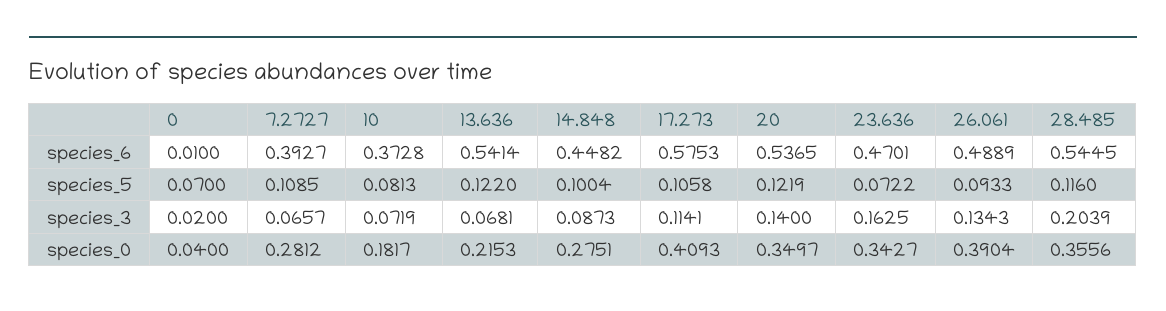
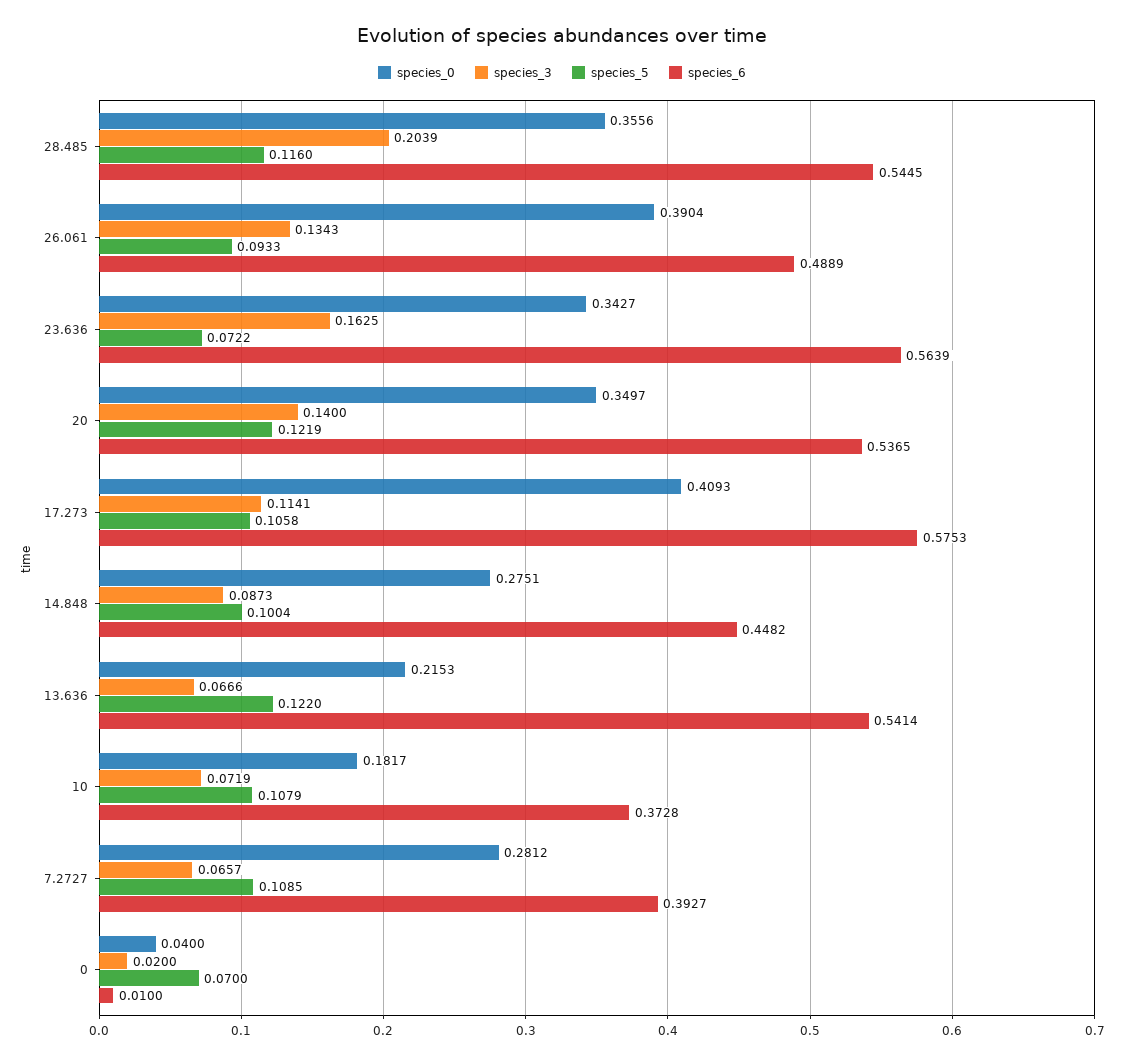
  {
    "species_6": {
      "0": 0.01,
      "7.2727": 0.3927,
      "10": 0.3728,
      "13.636": 0.5414,
      "14.848": 0.4482,
      "17.273": 0.5753,
      "20": 0.5365,
-     "23.636": 0.4701,
+     "23.636": 0.5639,
      "26.061": 0.4889,
      "28.485": 0.5445
    },
    "species_5": {
      "0": 0.07,
      "7.2727": 0.1085,
-     "10": 0.0813,
+     "10": 0.1079,
      "13.636": 0.122,
      "14.848": 0.1004,
      "17.273": 0.1058,
      "20": 0.1219,
      "23.636": 0.0722,
      "26.061": 0.0933,
      "28.485": 0.116
    },
    "species_3": {
      "0": 0.02,
      "7.2727": 0.0657,
      "10": 0.0719,
-     "13.636": 0.0681,
+     "13.636": 0.0666,
      "14.848": 0.0873,
      "17.273": 0.1141,
      "20": 0.14,
      "23.636": 0.1625,
      "26.061": 0.1343,
      "28.485": 0.2039
    },
    "species_0": {
      "0": 0.04,
      "7.2727": 0.2812,
      "10": 0.1817,
      "13.636": 0.2153,
      "14.848": 0.2751,
      "17.273": 0.4093,
      "20": 0.3497,
      "23.636": 0.3427,
      "26.061": 0.3904,
      "28.485": 0.3556
    }
  }

